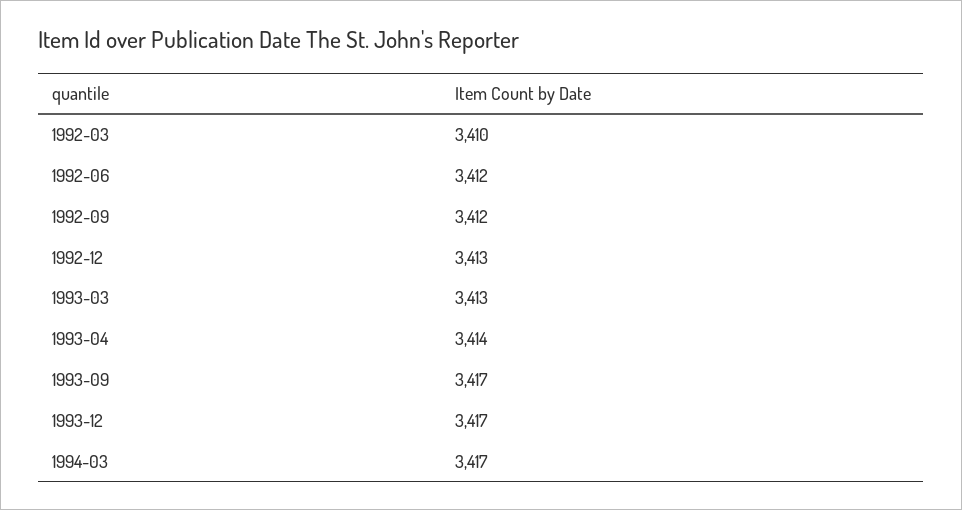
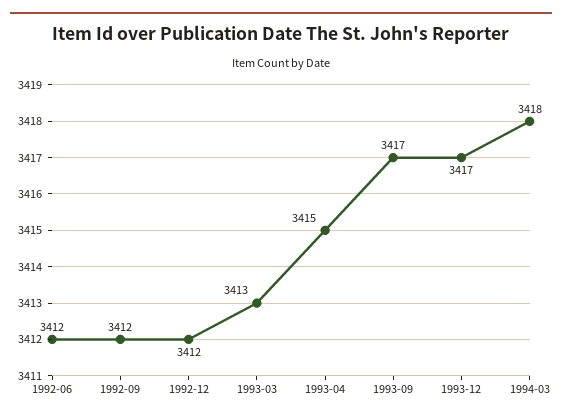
  {
-   "1992-03": 3410,
    "1992-06": 3412,
    "1992-09": 3412,
-   "1992-12": 3413,
+   "1992-12": 3412,
    "1993-03": 3413,
-   "1993-04": 3414,
+   "1993-04": 3415,
    "1993-09": 3417,
    "1993-12": 3417,
-   "1994-03": 3417
+   "1994-03": 3418
  }

